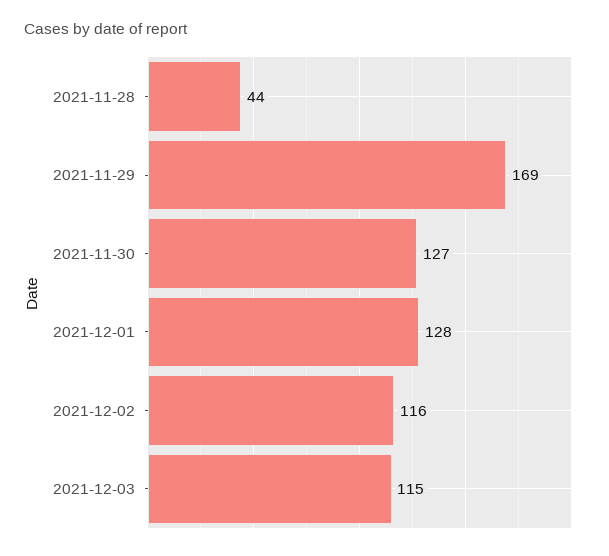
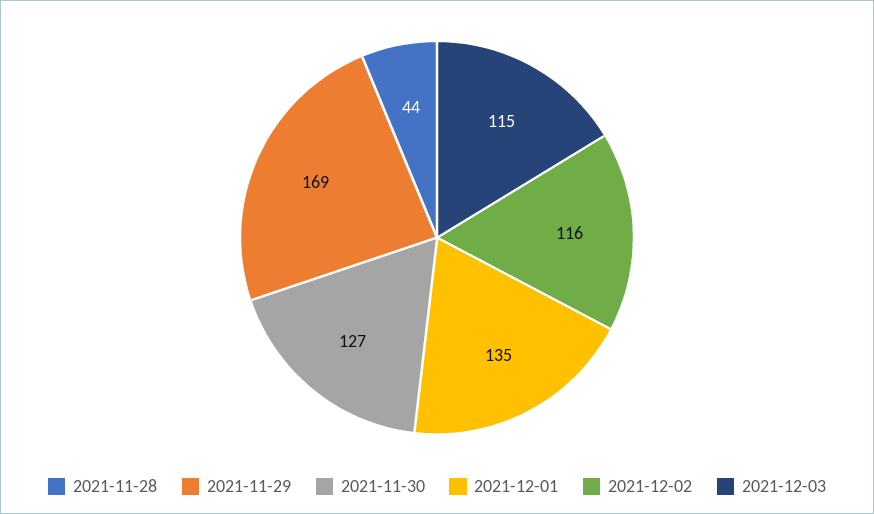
  {
    "2021-11-28": 44,
    "2021-11-29": 169,
    "2021-11-30": 127,
-   "2021-12-01": 128,
+   "2021-12-01": 135,
    "2021-12-02": 116,
    "2021-12-03": 115
  }

